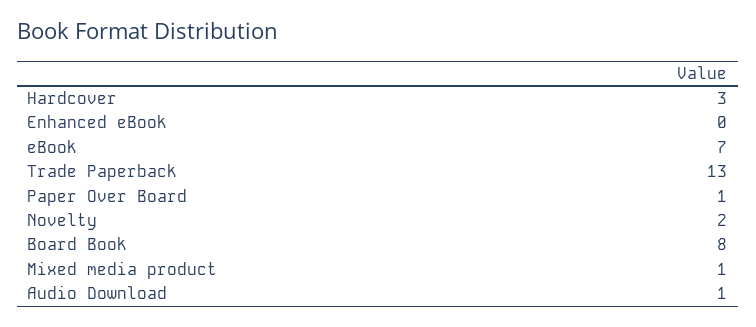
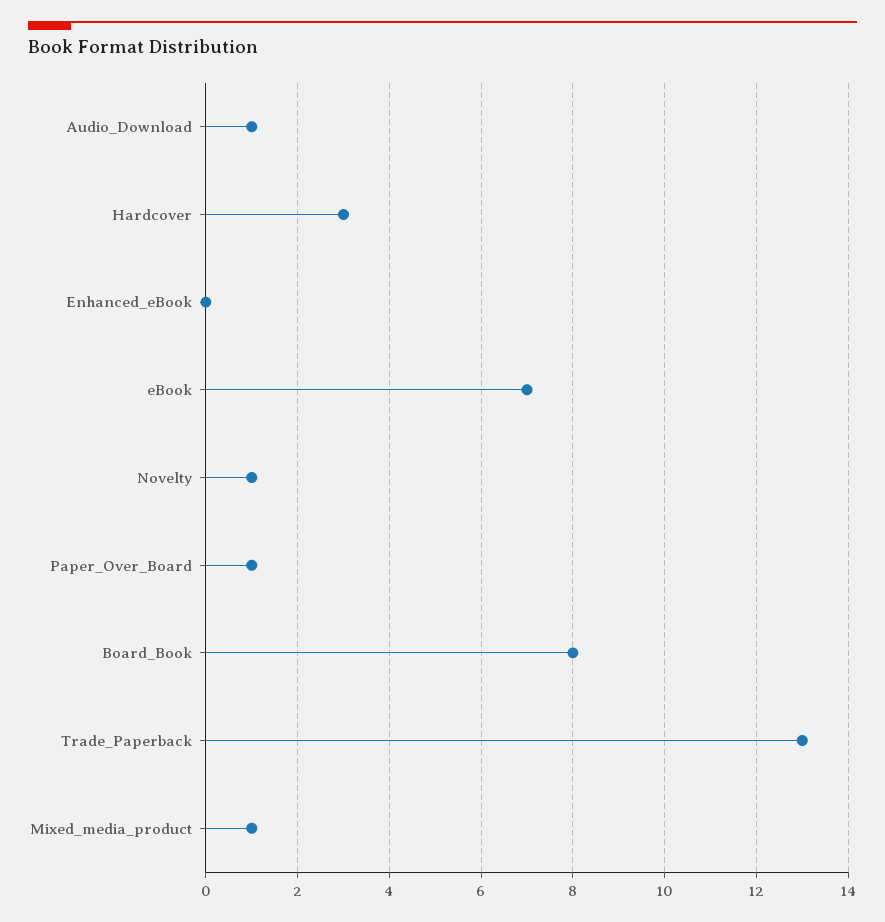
  {
    "Hardcover": 3,
    "Enhanced eBook": 0,
    "eBook": 7,
    "Trade Paperback": 13,
    "Paper Over Board": 1,
-   "Novelty": 2,
+   "Novelty": 1,
    "Board Book": 8,
    "Mixed media product": 1,
    "Audio Download": 1
  }

